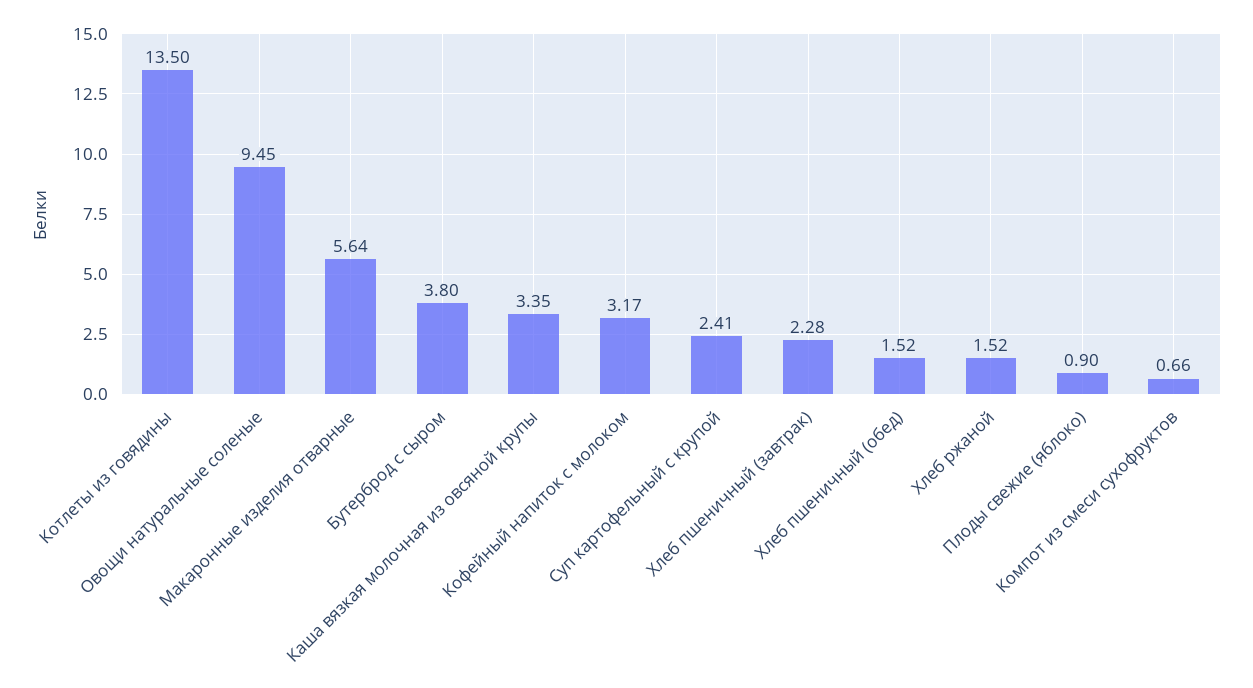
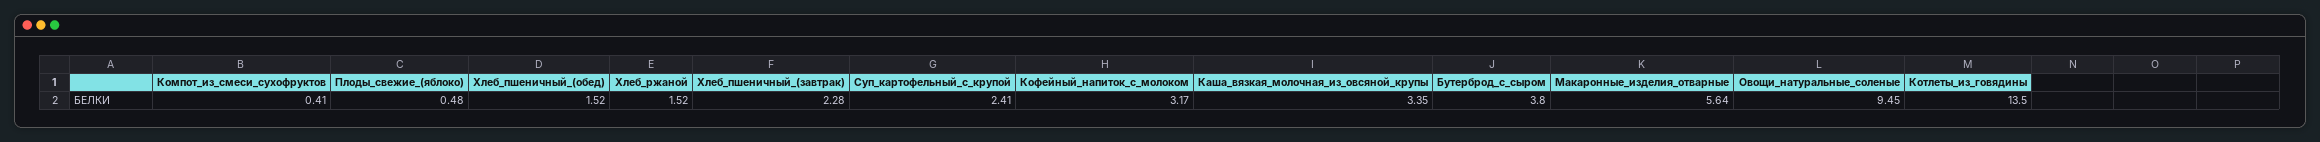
  {
    "Котлеты из говядины": 13.5,
    "Овощи натуральные соленые": 9.45,
    "Макаронные изделия отварные": 5.64,
    "Бутерброд с сыром": 3.8,
    "Каша вязкая молочная из овсяной крупы": 3.35,
    "Кофейный напиток с молоком": 3.17,
    "Суп картофельный с крупой": 2.41,
    "Хлеб пшеничный (завтрак)": 2.28,
    "Хлеб пшеничный (обед)": 1.52,
    "Хлеб ржаной": 1.52,
-   "Плоды свежие (яблоко)": 0.9,
+   "Плоды свежие (яблоко)": 0.48,
-   "Компот из смеси сухофруктов": 0.66
+   "Компот из смеси сухофруктов": 0.41
  }

